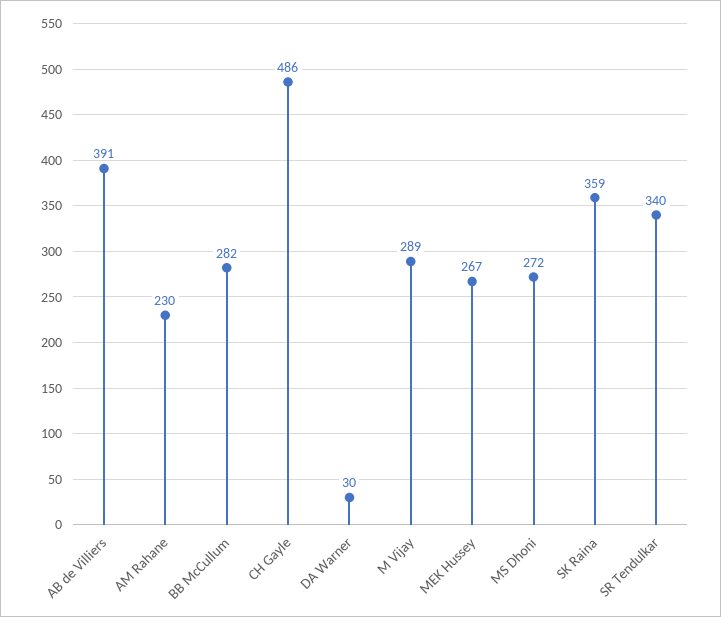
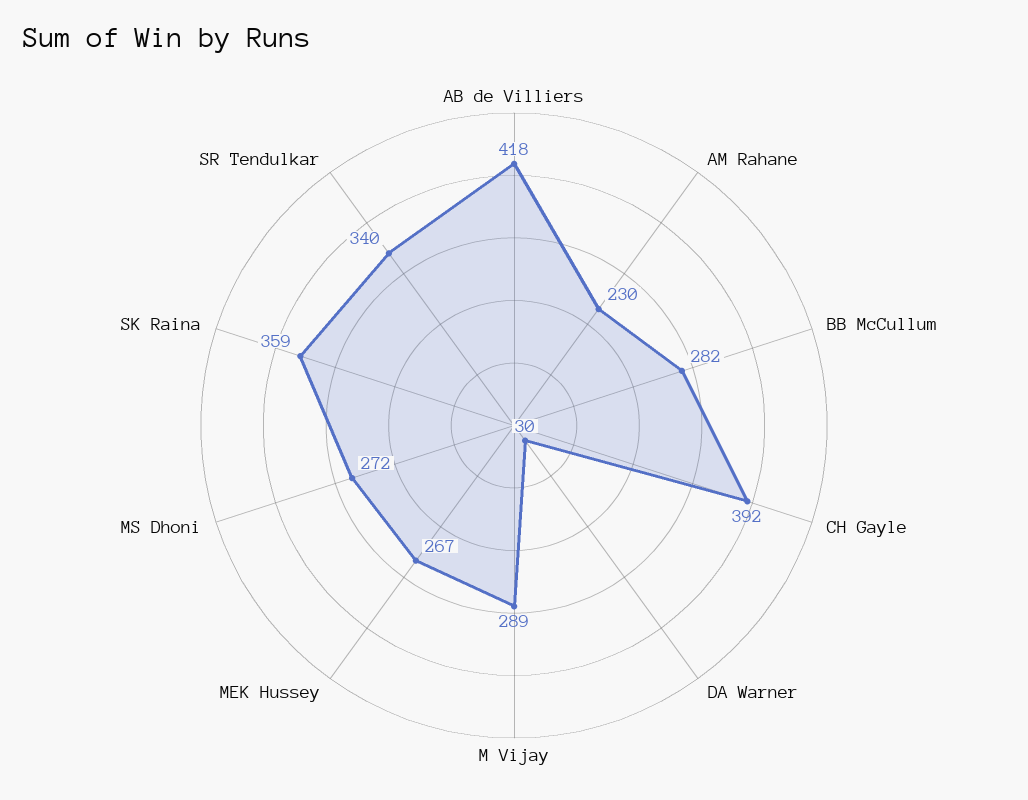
  {
-   "AB de Villiers": 391,
+   "AB de Villiers": 418,
    "AM Rahane": 230,
    "BB McCullum": 282,
-   "CH Gayle": 486,
+   "CH Gayle": 392,
    "DA Warner": 30,
    "M Vijay": 289,
    "MEK Hussey": 267,
    "MS Dhoni": 272,
    "SK Raina": 359,
    "SR Tendulkar": 340
  }

